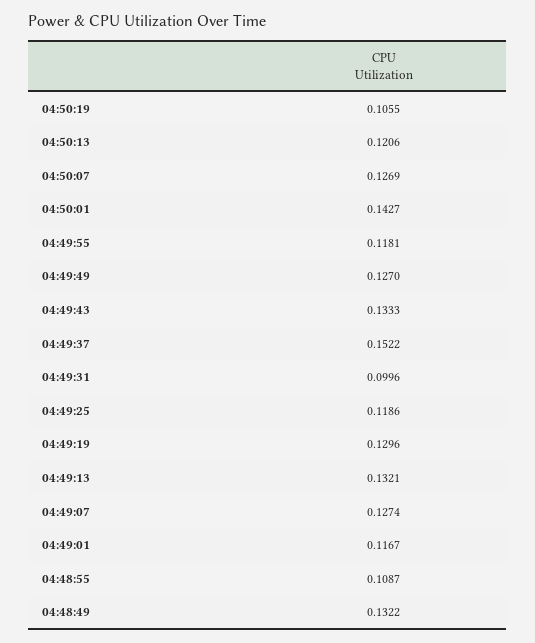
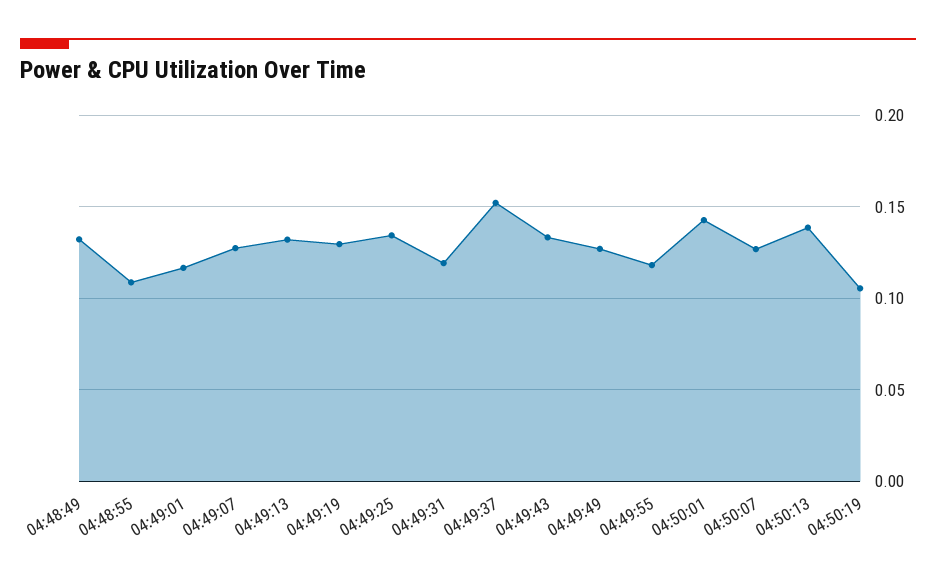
  {
    "04:50:19": 0.1055,
-   "04:50:13": 0.1206,
+   "04:50:13": 0.14,
    "04:50:07": 0.1269,
    "04:50:01": 0.1427,
    "04:49:55": 0.1181,
    "04:49:49": 0.127,
    "04:49:43": 0.1333,
    "04:49:37": 0.1522,
-   "04:49:31": 0.0996,
+   "04:49:31": 0.12,
-   "04:49:25": 0.1186,
+   "04:49:25": 0.135,
    "04:49:19": 0.1296,
    "04:49:13": 0.1321,
    "04:49:07": 0.1274,
    "04:49:01": 0.1167,
    "04:48:55": 0.1087,
    "04:48:49": 0.1322
  }

